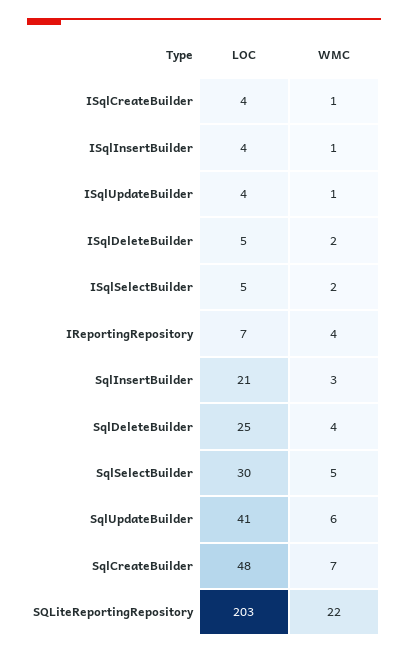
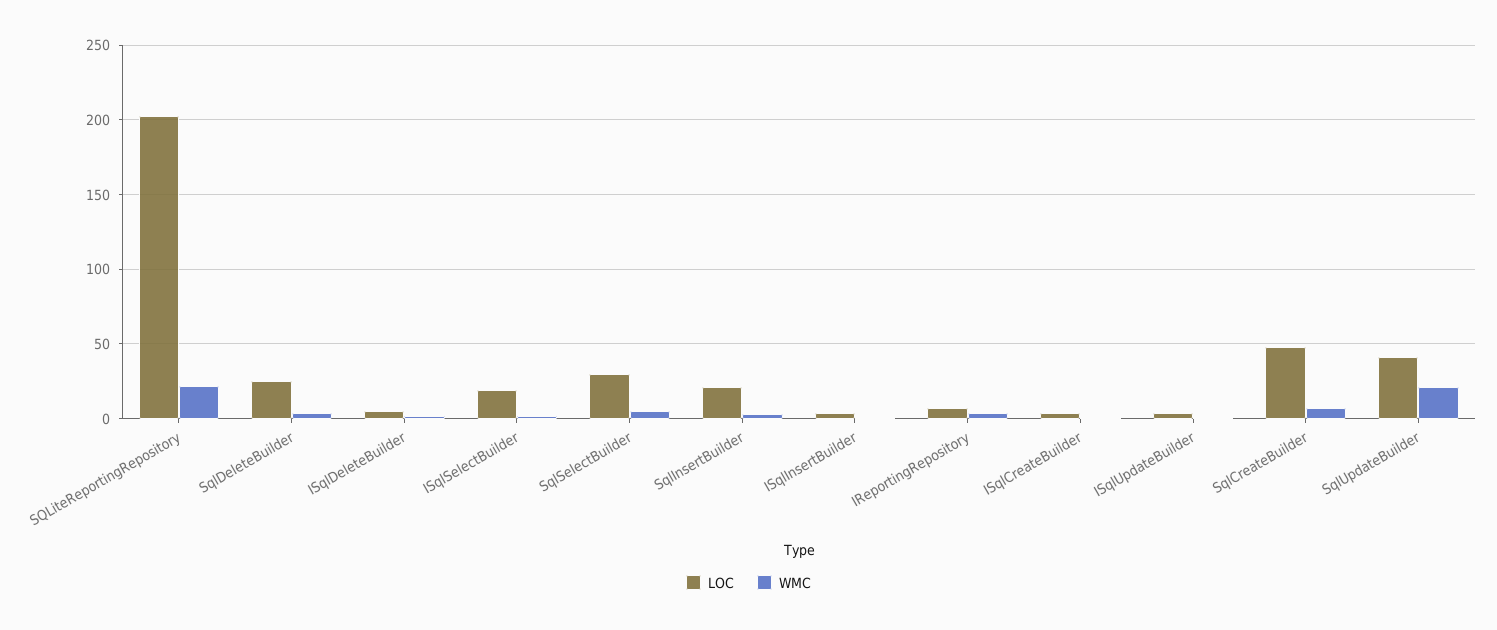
  {
    "LOC": {
      "ISqlCreateBuilder": 4,
      "ISqlInsertBuilder": 4,
      "ISqlUpdateBuilder": 4,
      "ISqlDeleteBuilder": 5,
-     "ISqlSelectBuilder": 5,
+     "ISqlSelectBuilder": 20,
      "IReportingRepository": 7,
      "SqlInsertBuilder": 21,
      "SqlDeleteBuilder": 25,
      "SqlSelectBuilder": 30,
      "SqlUpdateBuilder": 41,
      "SqlCreateBuilder": 48,
      "SQLiteReportingRepository": 203
    },
    "WMC": {
      "ISqlCreateBuilder": 1,
      "ISqlInsertBuilder": 1,
      "ISqlUpdateBuilder": 1,
      "ISqlDeleteBuilder": 2,
      "ISqlSelectBuilder": 2,
      "IReportingRepository": 4,
      "SqlInsertBuilder": 3,
      "SqlDeleteBuilder": 4,
      "SqlSelectBuilder": 5,
-     "SqlUpdateBuilder": 6,
+     "SqlUpdateBuilder": 20,
      "SqlCreateBuilder": 7,
      "SQLiteReportingRepository": 22
    }
  }

